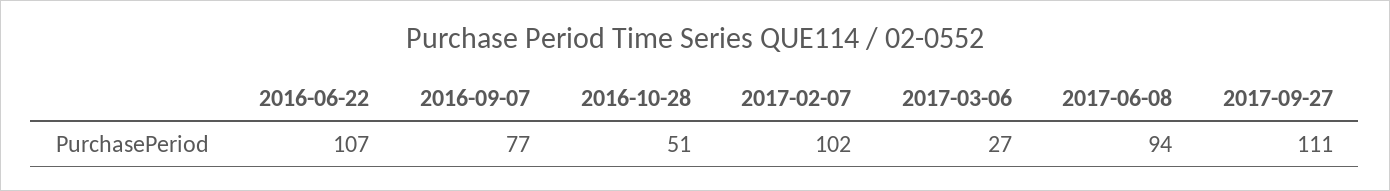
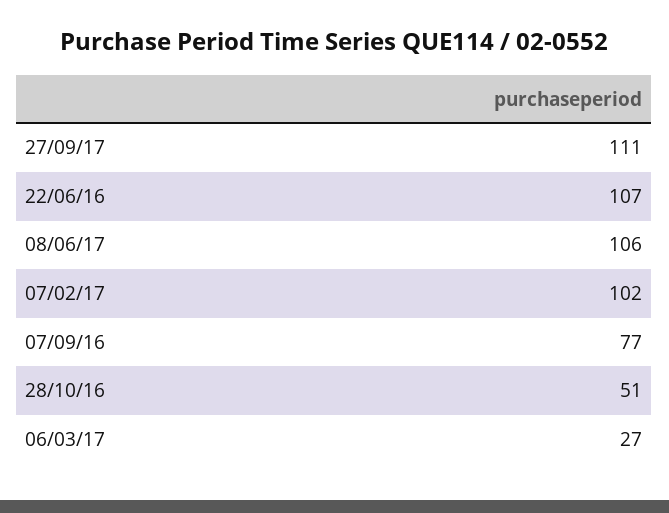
  {
    "2016-06-22": 107,
    "2016-09-07": 77,
    "2016-10-28": 51,
    "2017-02-07": 102,
    "2017-03-06": 27,
-   "2017-06-08": 94,
+   "2017-06-08": 106,
    "2017-09-27": 111
  }

